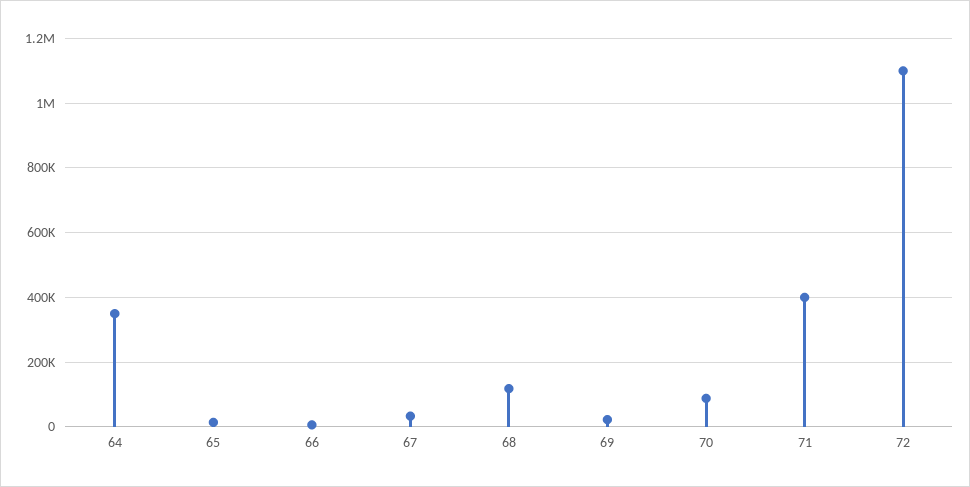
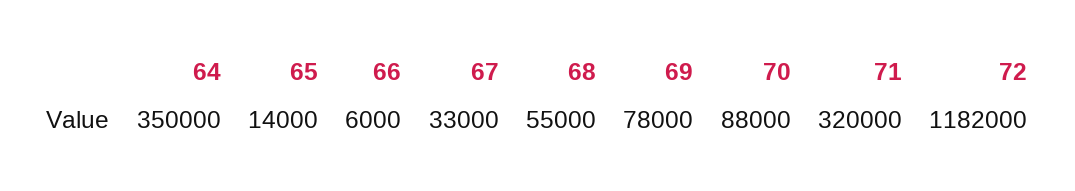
  {
    "64": 350000,
    "65": 14000,
    "66": 6000,
    "67": 33000,
-   "68": 120000,
+   "68": 55000,
-   "69": 20000,
+   "69": 78000,
    "70": 88000,
-   "71": 400000,
+   "71": 320000,
-   "72": 1100000
+   "72": 1182000
  }

